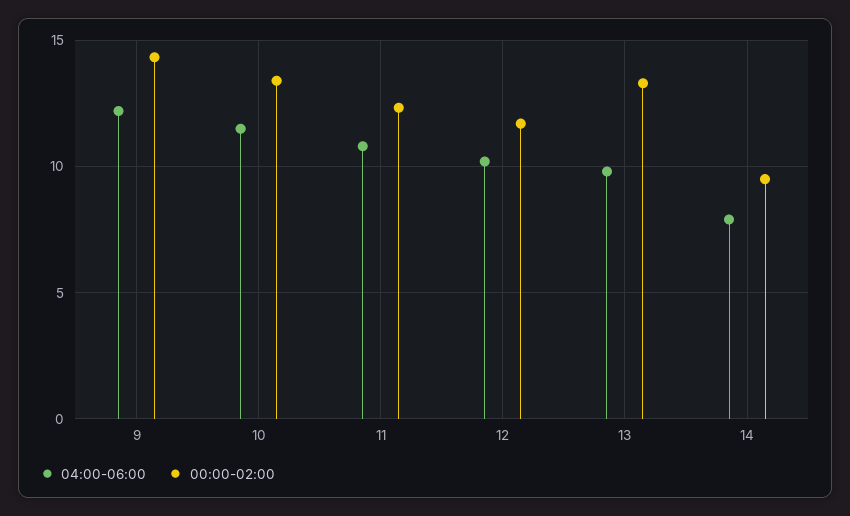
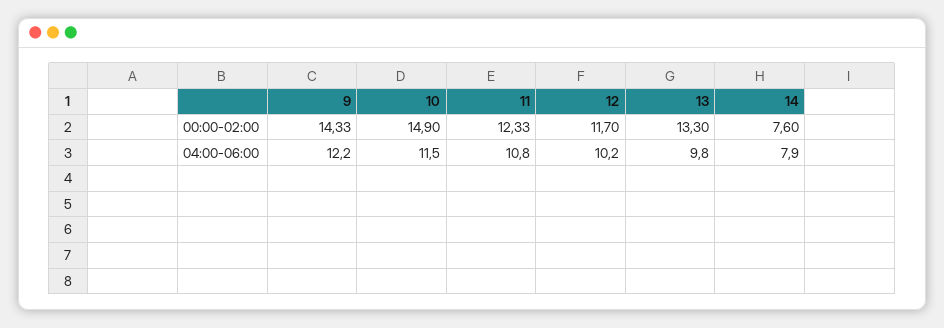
  {
    "04:00-06:00": {
      "9": 12.2,
      "10": 11.5,
      "11": 10.8,
      "12": 10.2,
      "13": 9.8,
      "14": 7.9
    },
    "00:00-02:00": {
      "9": 14.33,
-     "10": 13.5,
+     "10": 14.9,
      "11": 12.33,
      "12": 11.7,
      "13": 13.3,
-     "14": 9.5
+     "14": 7.6
    }
  }

